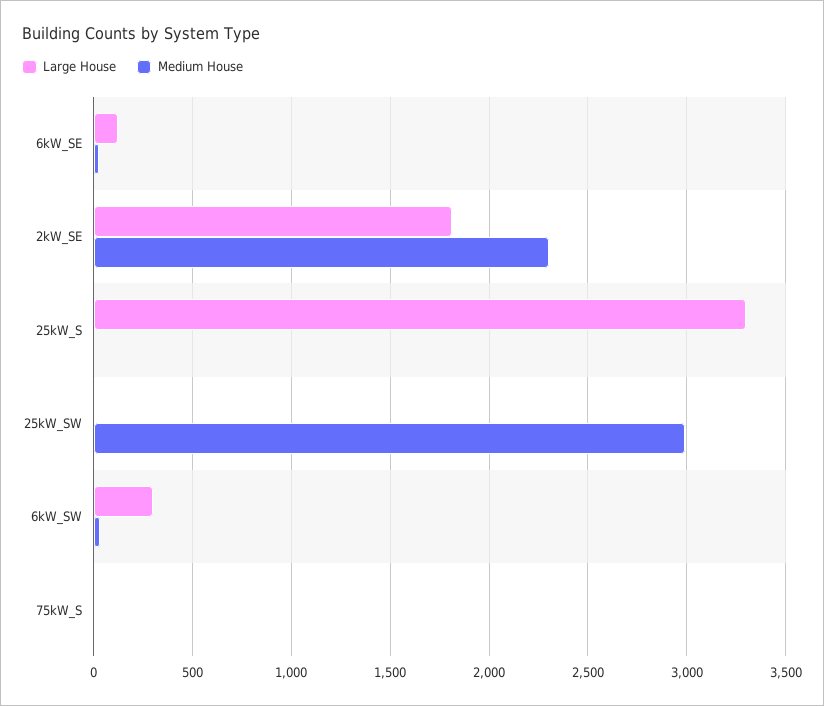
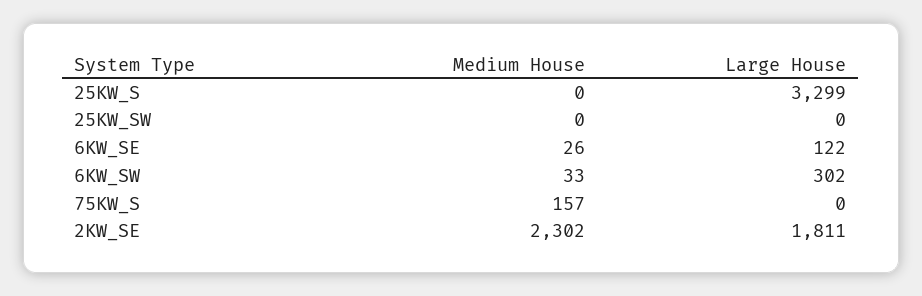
  {
    "Large House": {
      "6kW_SE": 122,
      "2kW_SE": 1811,
      "25kW_S": 3299,
      "25kW_SW": 0,
      "6kW_SW": 302,
      "75kW_S": 0
    },
    "Medium House": {
      "6kW_SE": 26,
      "2kW_SE": 2302,
      "25kW_S": 0,
-     "25kW_SW": 3000,
+     "25kW_SW": 0,
      "6kW_SW": 33,
-     "75kW_S": 0
+     "75kW_S": 157
    }
  }

